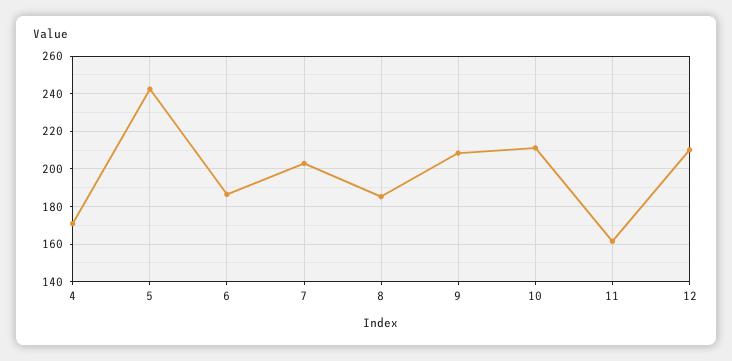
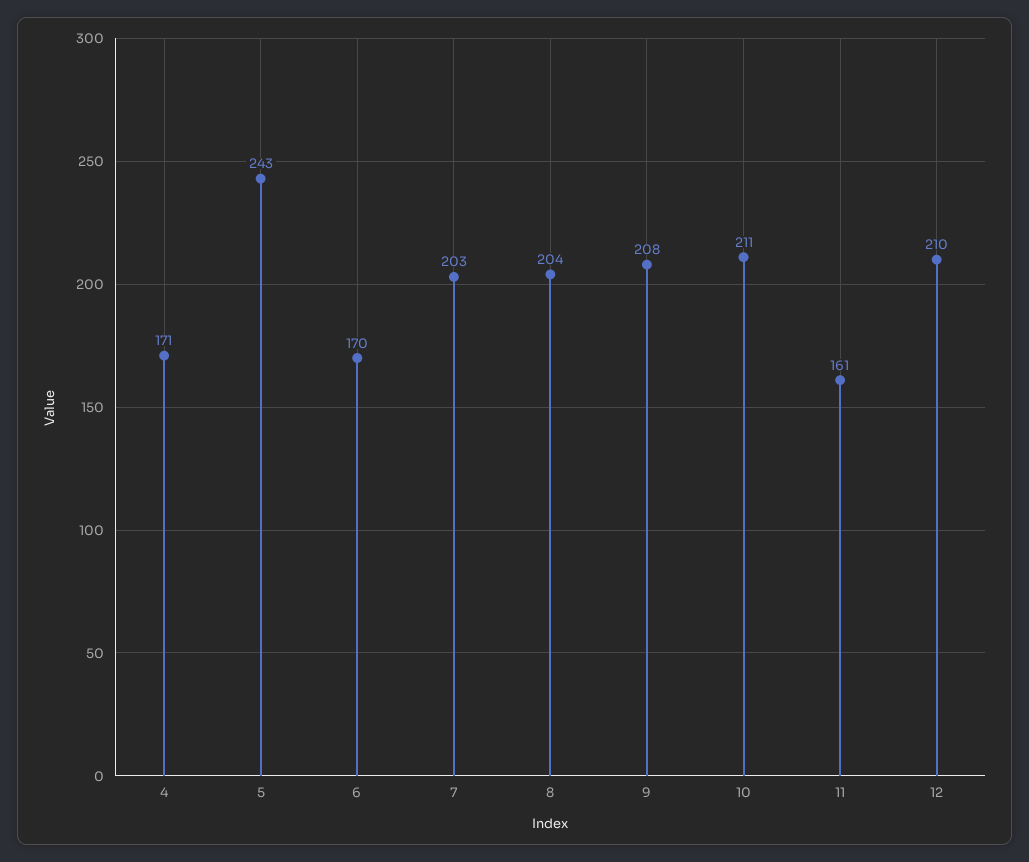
  {
    "4": 171,
    "5": 243,
-   "6": 185,
+   "6": 170,
    "7": 203,
-   "8": 185,
+   "8": 204,
    "9": 208,
    "10": 211,
    "11": 161,
    "12": 210
  }

